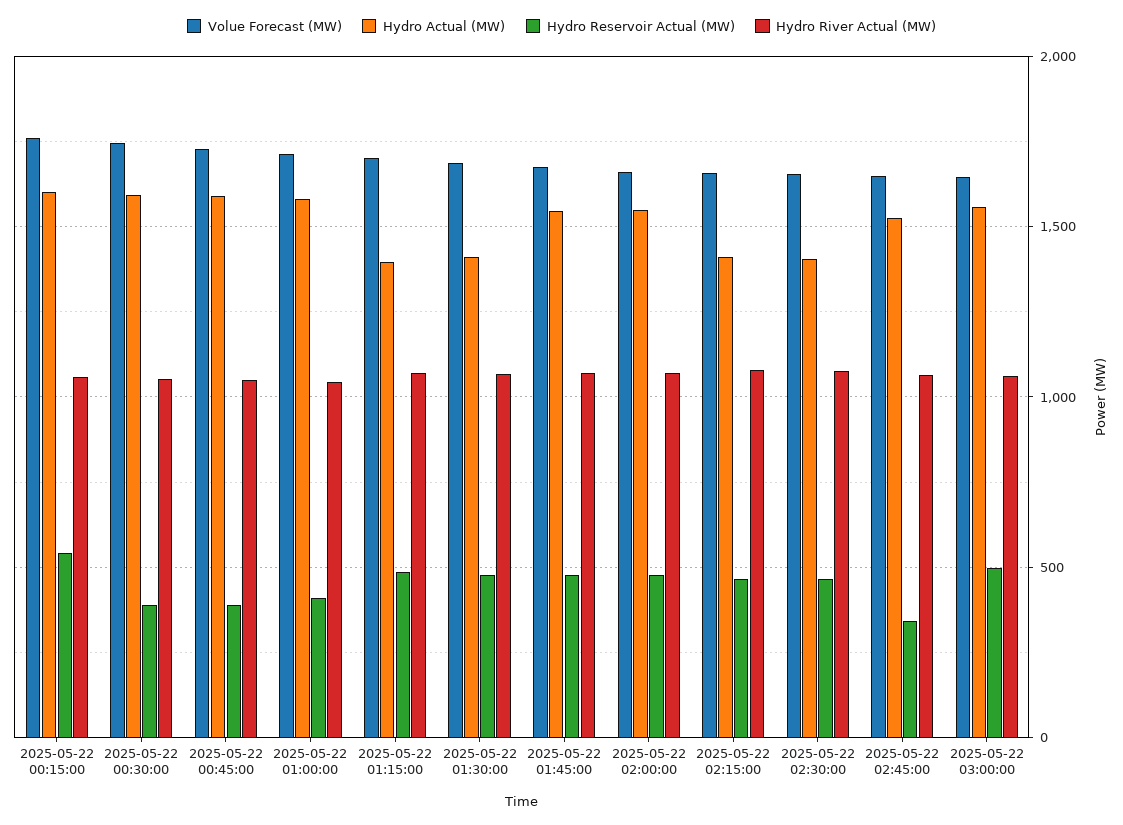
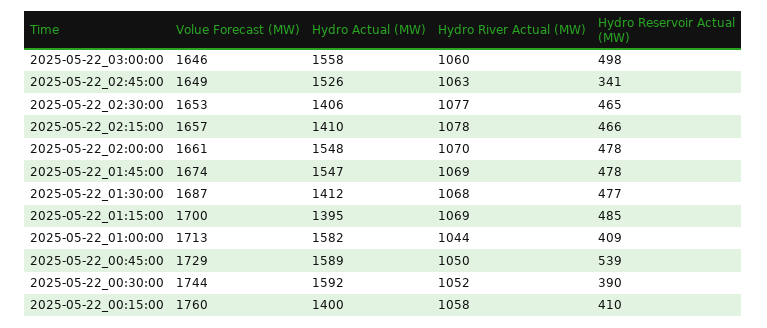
  {
    "Volue Forecast (MW)": {
      "2025-05-22 00:15:00": 1760,
      "2025-05-22 00:30:00": 1744,
      "2025-05-22 00:45:00": 1729,
      "2025-05-22 01:00:00": 1713,
      "2025-05-22 01:15:00": 1700,
      "2025-05-22 01:30:00": 1687,
      "2025-05-22 01:45:00": 1674,
      "2025-05-22 02:00:00": 1661,
      "2025-05-22 02:15:00": 1657,
      "2025-05-22 02:30:00": 1653,
      "2025-05-22 02:45:00": 1649,
      "2025-05-22 03:00:00": 1646
    },
    "Hydro Actual (MW)": {
-     "2025-05-22 00:15:00": 1600,
+     "2025-05-22 00:15:00": 1400,
      "2025-05-22 00:30:00": 1592,
      "2025-05-22 00:45:00": 1589,
      "2025-05-22 01:00:00": 1582,
      "2025-05-22 01:15:00": 1395,
      "2025-05-22 01:30:00": 1412,
      "2025-05-22 01:45:00": 1547,
      "2025-05-22 02:00:00": 1548,
      "2025-05-22 02:15:00": 1410,
      "2025-05-22 02:30:00": 1406,
      "2025-05-22 02:45:00": 1526,
      "2025-05-22 03:00:00": 1558
    },
    "Hydro Reservoir Actual (MW)": {
-     "2025-05-22 00:15:00": 550,
+     "2025-05-22 00:15:00": 410,
      "2025-05-22 00:30:00": 390,
-     "2025-05-22 00:45:00": 400,
+     "2025-05-22 00:45:00": 539,
      "2025-05-22 01:00:00": 409,
      "2025-05-22 01:15:00": 485,
      "2025-05-22 01:30:00": 477,
      "2025-05-22 01:45:00": 478,
      "2025-05-22 02:00:00": 478,
      "2025-05-22 02:15:00": 466,
      "2025-05-22 02:30:00": 465,
      "2025-05-22 02:45:00": 341,
      "2025-05-22 03:00:00": 498
    },
    "Hydro River Actual (MW)": {
      "2025-05-22 00:15:00": 1058,
      "2025-05-22 00:30:00": 1052,
      "2025-05-22 00:45:00": 1050,
      "2025-05-22 01:00:00": 1044,
      "2025-05-22 01:15:00": 1069,
      "2025-05-22 01:30:00": 1068,
      "2025-05-22 01:45:00": 1069,
      "2025-05-22 02:00:00": 1070,
      "2025-05-22 02:15:00": 1078,
      "2025-05-22 02:30:00": 1077,
      "2025-05-22 02:45:00": 1063,
      "2025-05-22 03:00:00": 1060
    }
  }

